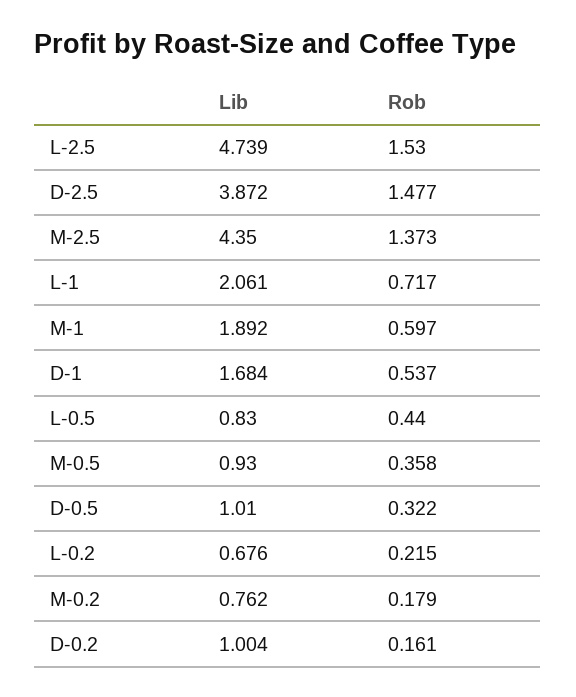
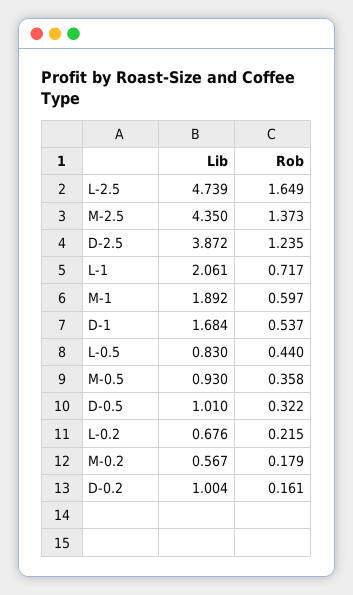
  {
    "Lib": {
      "L-2.5": 4.739,
      "D-2.5": 3.872,
      "M-2.5": 4.35,
      "L-1": 2.061,
      "M-1": 1.892,
      "D-1": 1.684,
      "L-0.5": 0.83,
      "M-0.5": 0.93,
      "D-0.5": 1.01,
      "L-0.2": 0.676,
-     "M-0.2": 0.762,
+     "M-0.2": 0.567,
      "D-0.2": 1.004
    },
    "Rob": {
-     "L-2.5": 1.53,
+     "L-2.5": 1.649,
-     "D-2.5": 1.477,
+     "D-2.5": 1.235,
      "M-2.5": 1.373,
      "L-1": 0.717,
      "M-1": 0.597,
      "D-1": 0.537,
      "L-0.5": 0.44,
      "M-0.5": 0.358,
      "D-0.5": 0.322,
      "L-0.2": 0.215,
      "M-0.2": 0.179,
      "D-0.2": 0.161
    }
  }

